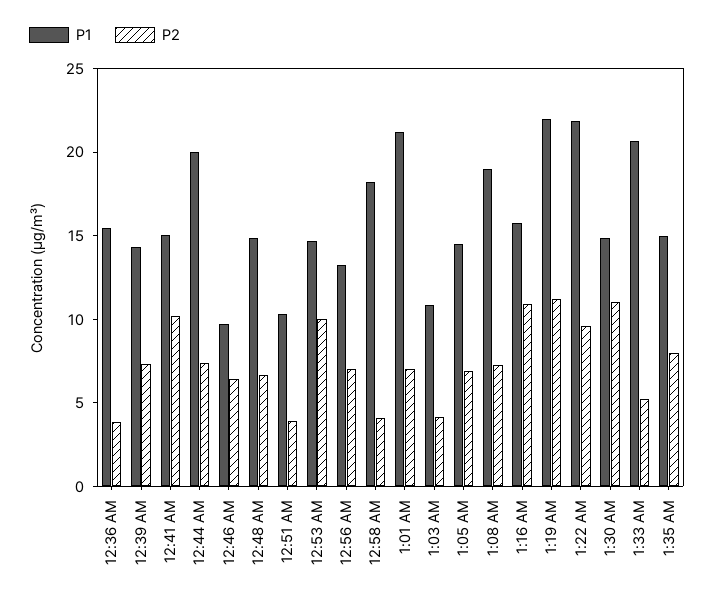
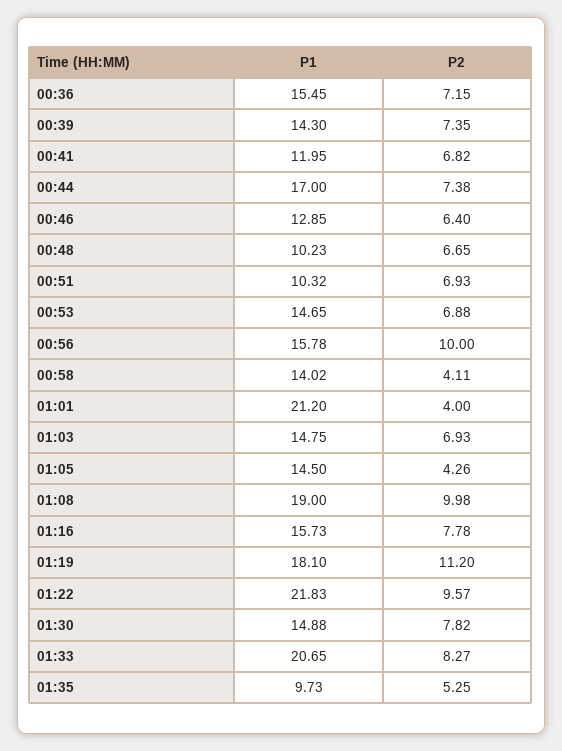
  {
    "P1": {
      "12:36 AM": 15.45,
      "12:39 AM": 14.3,
-     "12:41 AM": 15,
+     "12:41 AM": 11.95,
-     "12:44 AM": 20,
+     "12:44 AM": 17,
-     "12:46 AM": 10,
+     "12:46 AM": 12.85,
-     "12:48 AM": 15,
+     "12:48 AM": 10.23,
      "12:51 AM": 10.32,
      "12:53 AM": 14.65,
-     "12:56 AM": 13,
+     "12:56 AM": 15.78,
-     "12:58 AM": 18,
+     "12:58 AM": 14.02,
      "1:01 AM": 21.2,
-     "1:03 AM": 11,
+     "1:03 AM": 14.75,
      "1:05 AM": 14.5,
      "1:08 AM": 19,
      "1:16 AM": 15.73,
-     "1:19 AM": 22,
+     "1:19 AM": 18.1,
      "1:22 AM": 21.83,
      "1:30 AM": 14.88,
      "1:33 AM": 20.65,
-     "1:35 AM": 15
+     "1:35 AM": 9.73
    },
    "P2": {
-     "12:36 AM": 4,
+     "12:36 AM": 7.15,
      "12:39 AM": 7.35,
-     "12:41 AM": 10,
+     "12:41 AM": 6.82,
      "12:44 AM": 7.38,
      "12:46 AM": 6.4,
      "12:48 AM": 6.65,
-     "12:51 AM": 4,
+     "12:51 AM": 6.93,
-     "12:53 AM": 10,
+     "12:53 AM": 6.88,
-     "12:56 AM": 7,
+     "12:56 AM": 10,
      "12:58 AM": 4.11,
-     "1:01 AM": 7,
+     "1:01 AM": 4,
-     "1:03 AM": 4,
+     "1:03 AM": 6.93,
-     "1:05 AM": 7,
+     "1:05 AM": 4.26,
-     "1:08 AM": 7,
+     "1:08 AM": 9.98,
-     "1:16 AM": 11,
+     "1:16 AM": 7.78,
      "1:19 AM": 11.2,
      "1:22 AM": 9.57,
-     "1:30 AM": 11,
+     "1:30 AM": 7.82,
-     "1:33 AM": 5,
+     "1:33 AM": 8.27,
-     "1:35 AM": 8
+     "1:35 AM": 5.25
    }
  }

